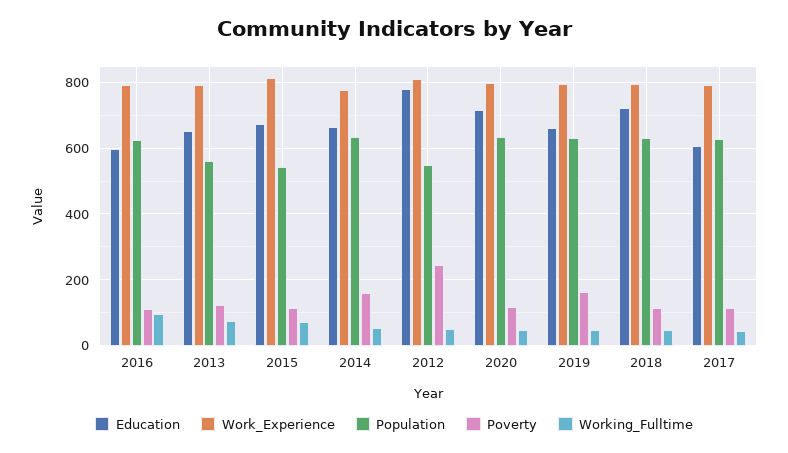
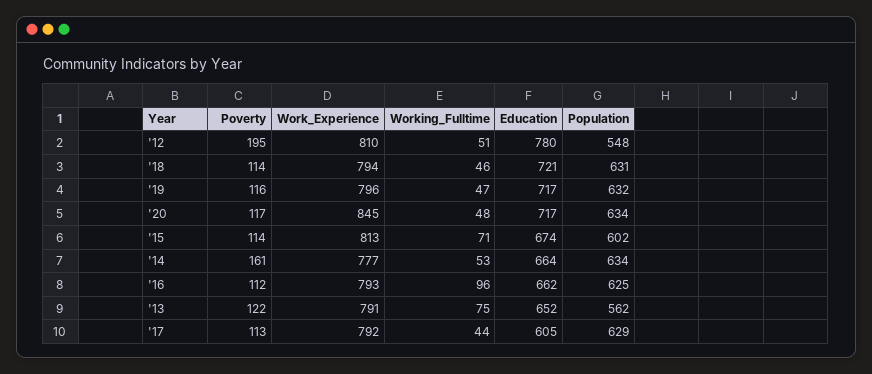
  {
    "Education": {
-     "2016": 600,
+     "2016": 662,
      "2013": 652,
      "2015": 674,
      "2014": 664,
      "2012": 780,
      "2020": 717,
-     "2019": 660,
+     "2019": 717,
      "2018": 721,
      "2017": 605
    },
    "Work_Experience": {
      "2016": 793,
      "2013": 791,
      "2015": 813,
      "2014": 777,
      "2012": 810,
-     "2020": 800,
+     "2020": 845,
      "2019": 796,
      "2018": 794,
      "2017": 792
    },
    "Population": {
      "2016": 625,
      "2013": 562,
-     "2015": 540,
+     "2015": 602,
      "2014": 634,
      "2012": 548,
      "2020": 634,
      "2019": 632,
      "2018": 631,
      "2017": 629
    },
    "Poverty": {
      "2016": 112,
      "2013": 122,
      "2015": 114,
      "2014": 161,
-     "2012": 240,
+     "2012": 195,
      "2020": 117,
-     "2019": 160,
+     "2019": 116,
      "2018": 114,
      "2017": 113
    },
    "Working_Fulltime": {
      "2016": 96,
      "2013": 75,
      "2015": 71,
      "2014": 53,
      "2012": 51,
      "2020": 48,
      "2019": 47,
      "2018": 46,
      "2017": 44
    }
  }

